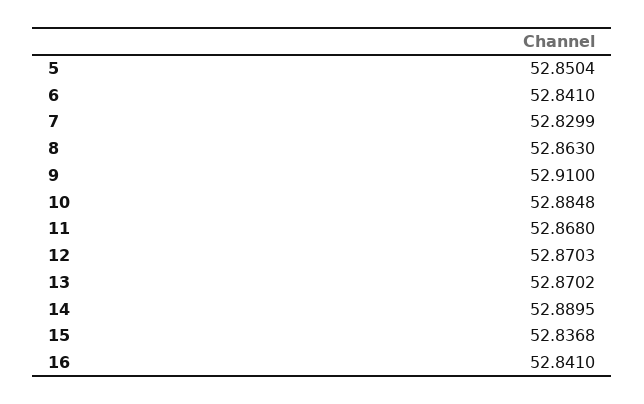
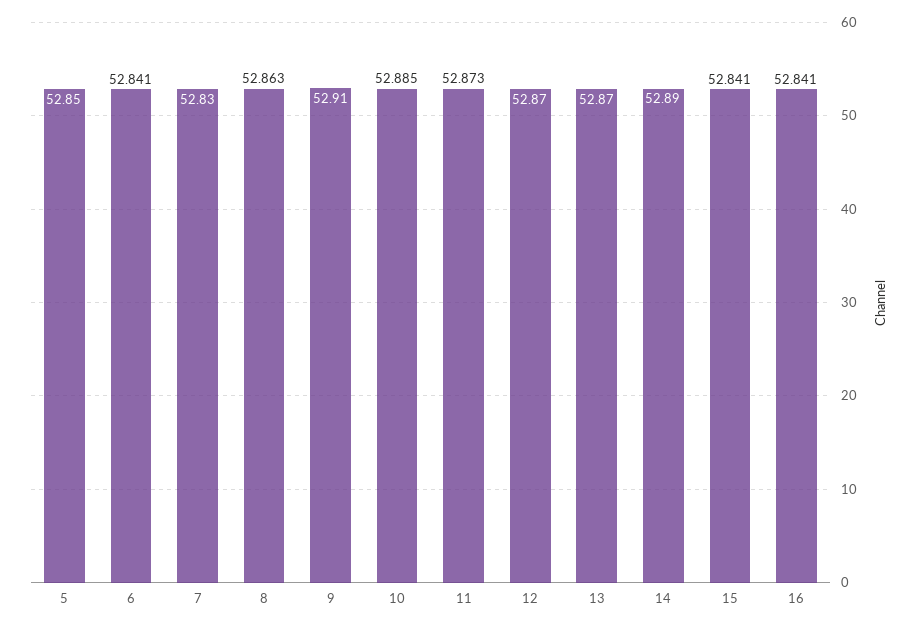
  {
    "5": 52.8504,
    "6": 52.841,
    "7": 52.8299,
    "8": 52.863,
    "9": 52.91,
    "10": 52.8848,
-   "11": 52.868,
+   "11": 52.873,
    "12": 52.8703,
    "13": 52.8702,
    "14": 52.8895,
-   "15": 52.8368,
+   "15": 52.841,
    "16": 52.841
  }

